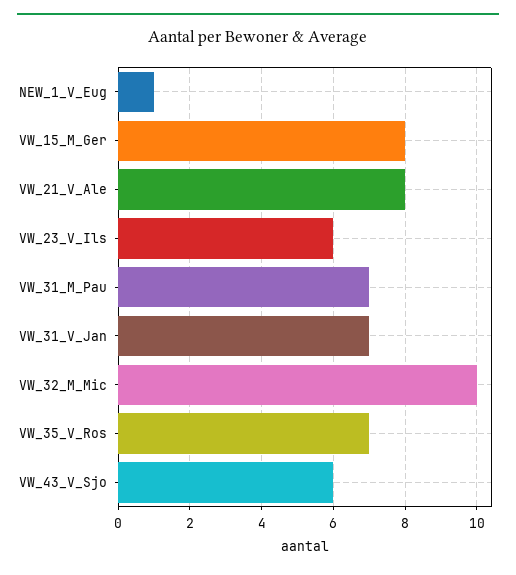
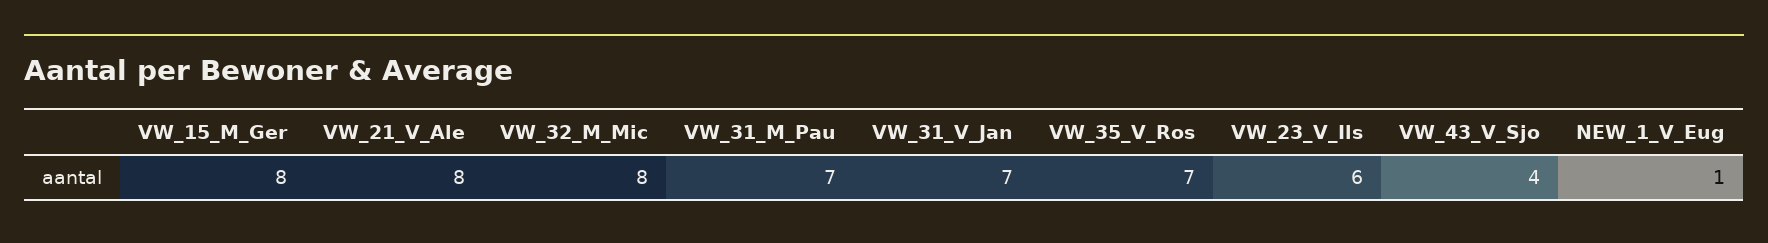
  {
    "NEW_1_V_Eug": 1,
    "VW_15_M_Ger": 8,
    "VW_21_V_Ale": 8,
    "VW_23_V_Ils": 6,
    "VW_31_M_Pau": 7,
    "VW_31_V_Jan": 7,
-   "VW_32_M_Mic": 10,
+   "VW_32_M_Mic": 8,
    "VW_35_V_Ros": 7,
-   "VW_43_V_Sjo": 6
+   "VW_43_V_Sjo": 4
  }

